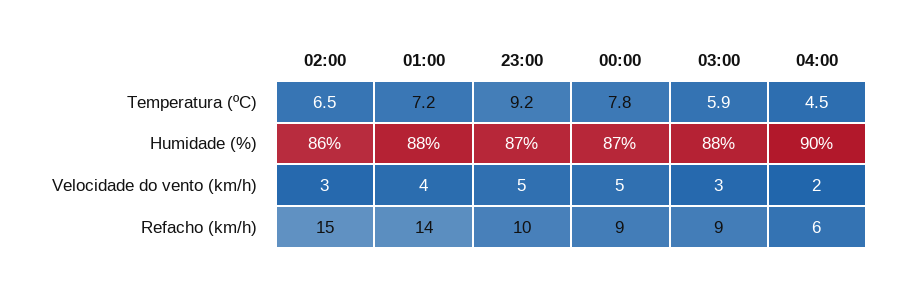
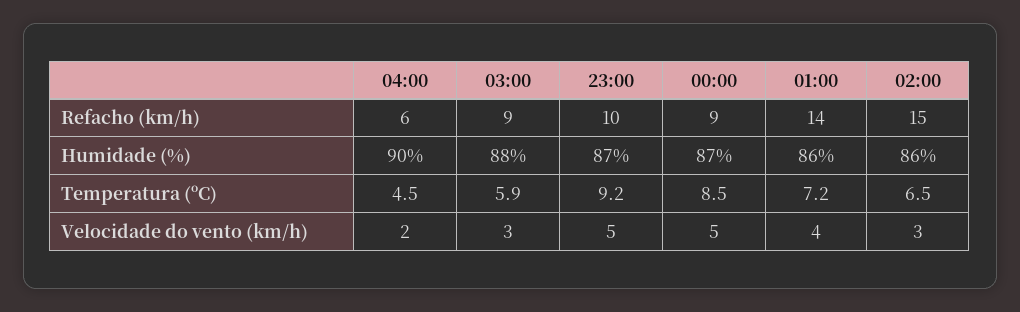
  {
    "02:00": {
      "Temperatura (ºC)": 6.5,
      "Humidade (%)": 86,
      "Velocidade do vento (km/h)": 3,
      "Refacho (km/h)": 15
    },
    "01:00": {
      "Temperatura (ºC)": 7.2,
-     "Humidade (%)": 88,
+     "Humidade (%)": 86,
      "Velocidade do vento (km/h)": 4,
      "Refacho (km/h)": 14
    },
    "23:00": {
      "Temperatura (ºC)": 9.2,
      "Humidade (%)": 87,
      "Velocidade do vento (km/h)": 5,
      "Refacho (km/h)": 10
    },
    "00:00": {
-     "Temperatura (ºC)": 7.8,
+     "Temperatura (ºC)": 8.5,
      "Humidade (%)": 87,
      "Velocidade do vento (km/h)": 5,
      "Refacho (km/h)": 9
    },
    "03:00": {
      "Temperatura (ºC)": 5.9,
      "Humidade (%)": 88,
      "Velocidade do vento (km/h)": 3,
      "Refacho (km/h)": 9
    },
    "04:00": {
      "Temperatura (ºC)": 4.5,
      "Humidade (%)": 90,
      "Velocidade do vento (km/h)": 2,
      "Refacho (km/h)": 6
    }
  }

